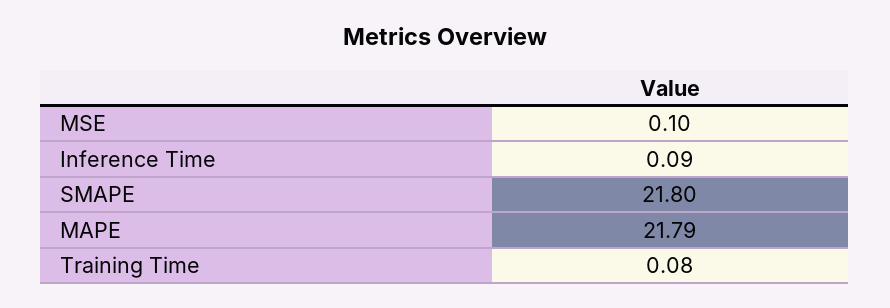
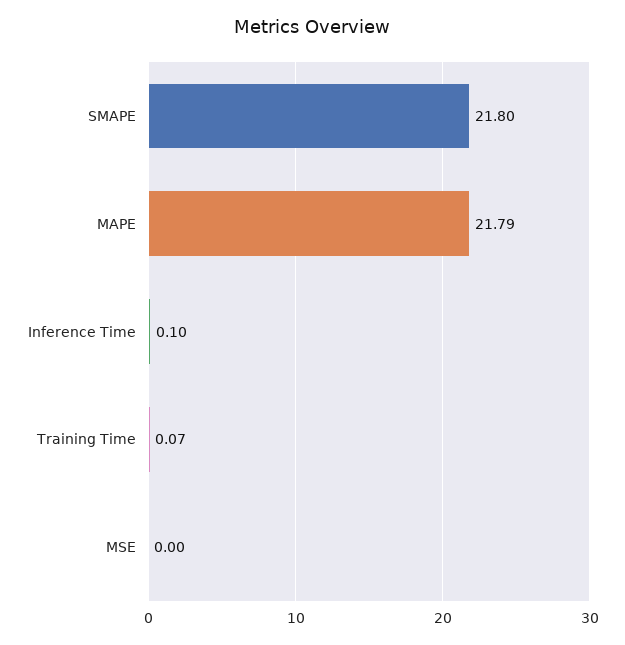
  {
-   "MSE": 0.1,
+   "MSE": 0,
-   "Inference Time": 0.09,
+   "Inference Time": 0.1,
    "SMAPE": 21.8,
    "MAPE": 21.79,
-   "Training Time": 0.08
+   "Training Time": 0.07
  }

